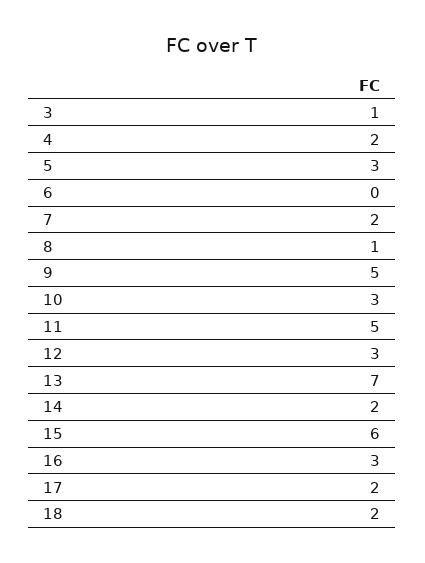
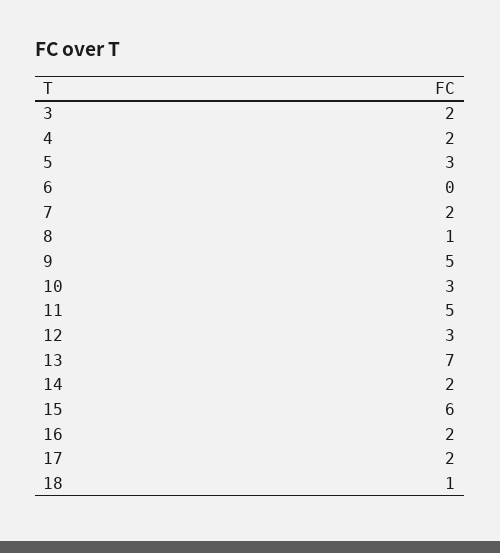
  {
-   "3": 1,
+   "3": 2,
    "4": 2,
    "5": 3,
    "6": 0,
    "7": 2,
    "8": 1,
    "9": 5,
    "10": 3,
    "11": 5,
    "12": 3,
    "13": 7,
    "14": 2,
    "15": 6,
-   "16": 3,
+   "16": 2,
    "17": 2,
-   "18": 2
+   "18": 1
  }

